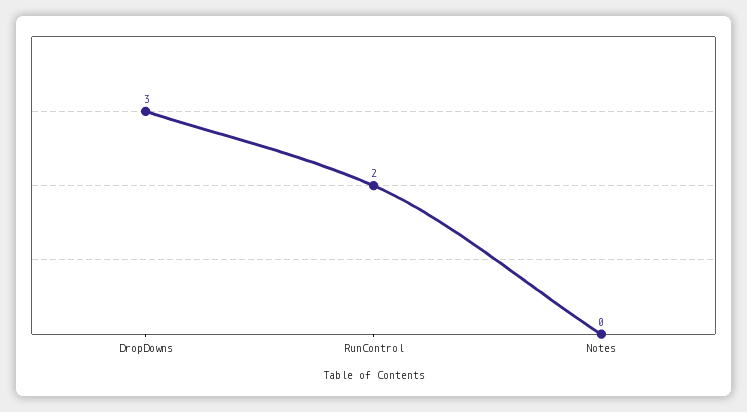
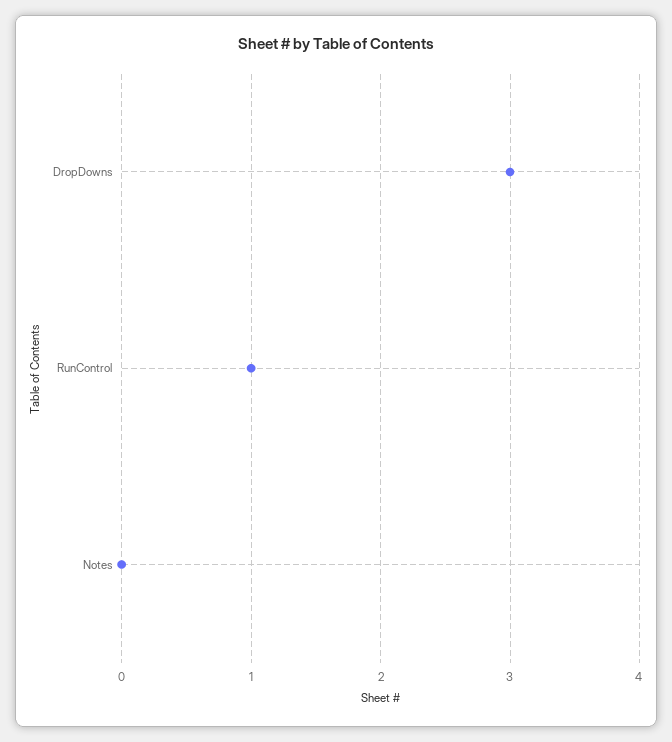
  {
    "DropDowns": 3,
-   "RunControl": 2,
+   "RunControl": 1,
    "Notes": 0
  }

